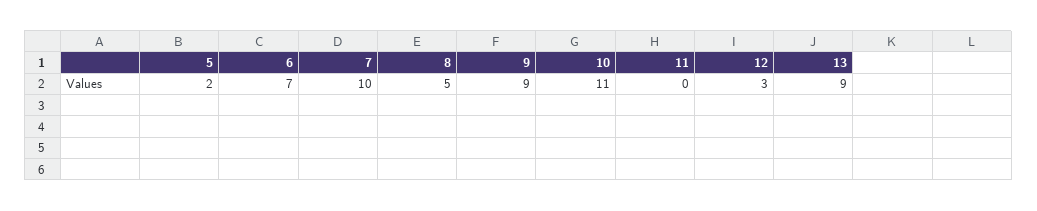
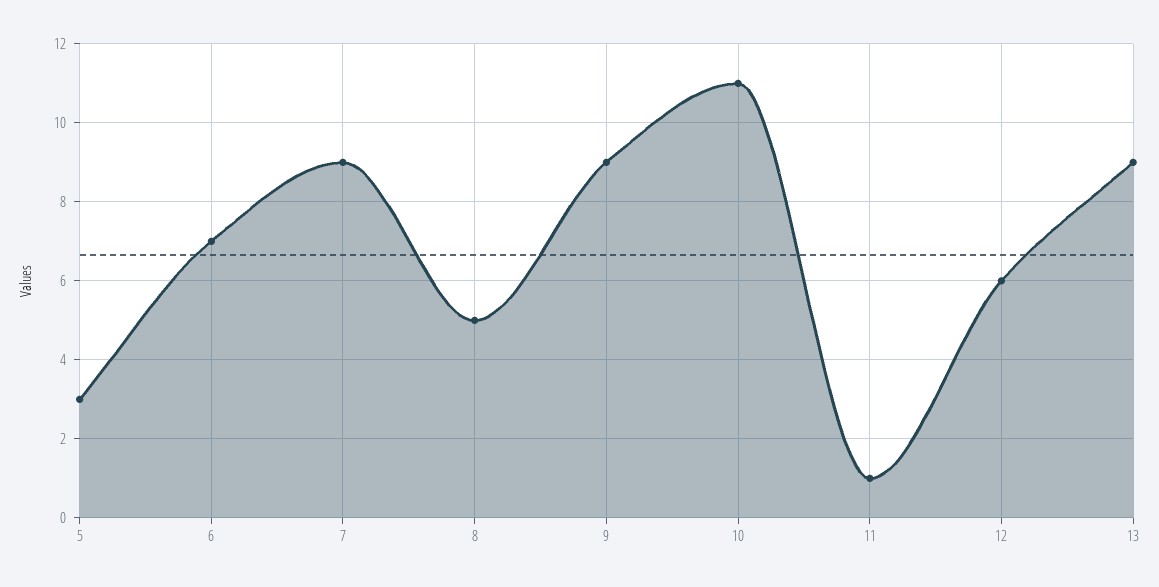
  {
-   "5": 2,
+   "5": 3,
    "6": 7,
-   "7": 10,
+   "7": 9,
    "8": 5,
    "9": 9,
    "10": 11,
-   "11": 0,
+   "11": 1,
-   "12": 3,
+   "12": 6,
    "13": 9
  }

